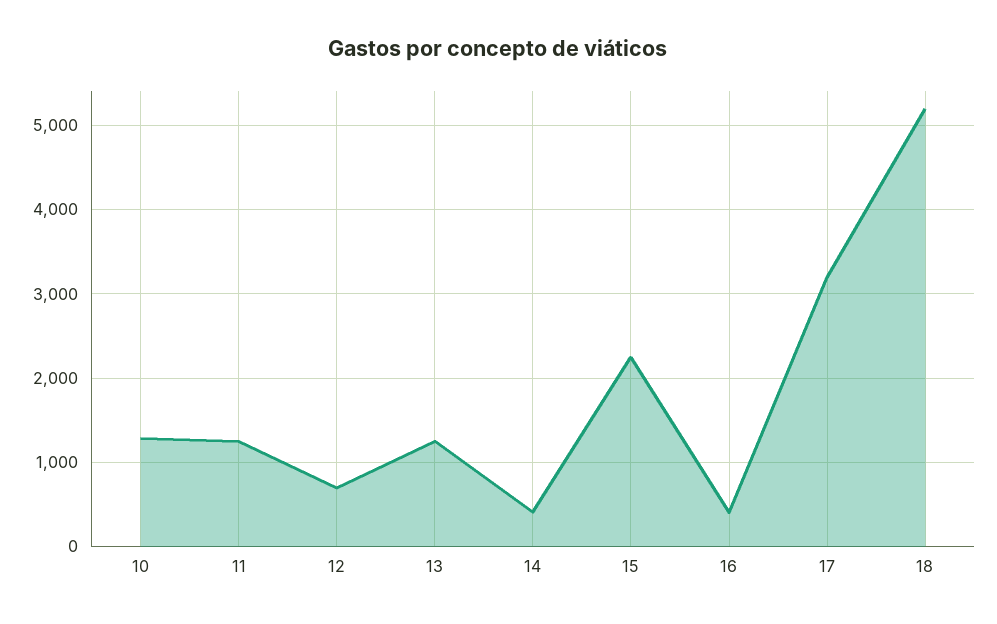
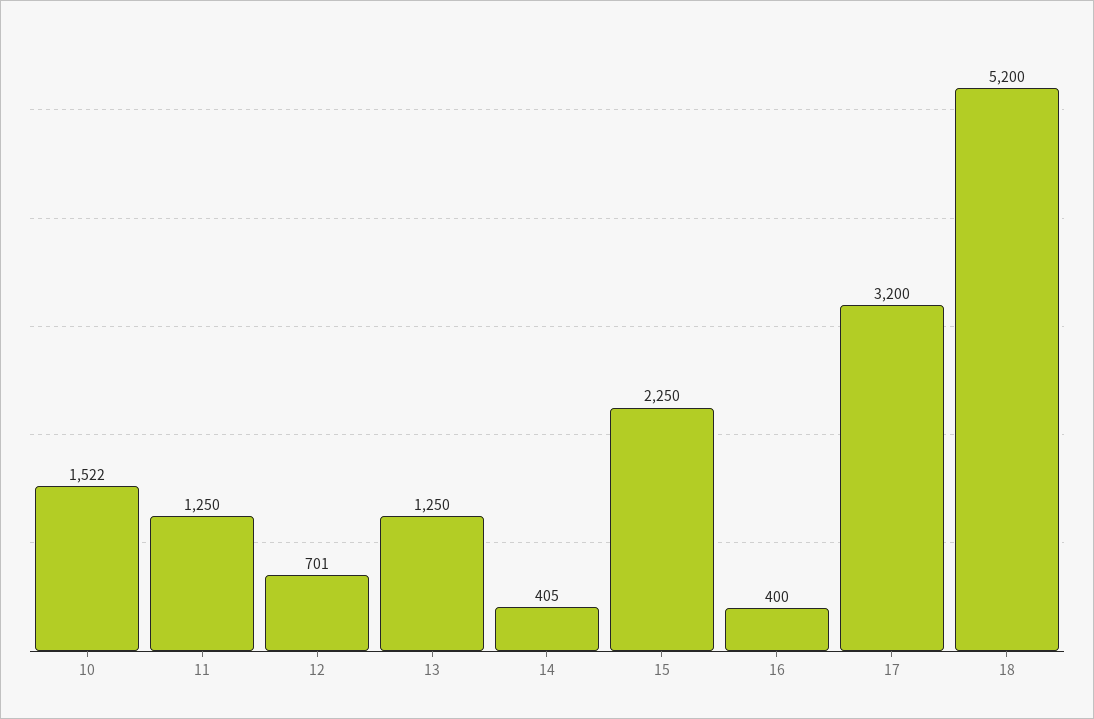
  {
-   "10": 1300,
+   "10": 1522,
    "11": 1250,
    "12": 701,
    "13": 1250,
    "14": 405,
    "15": 2250,
    "16": 400,
    "17": 3200,
    "18": 5200
  }

